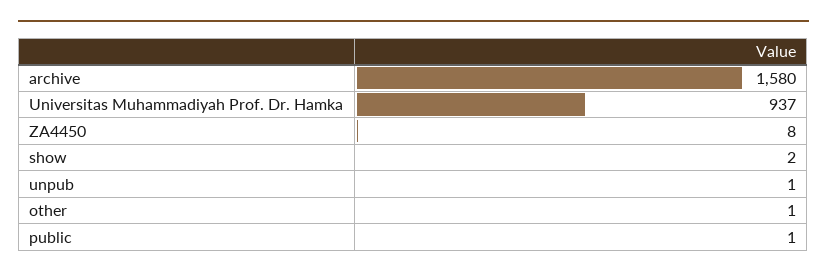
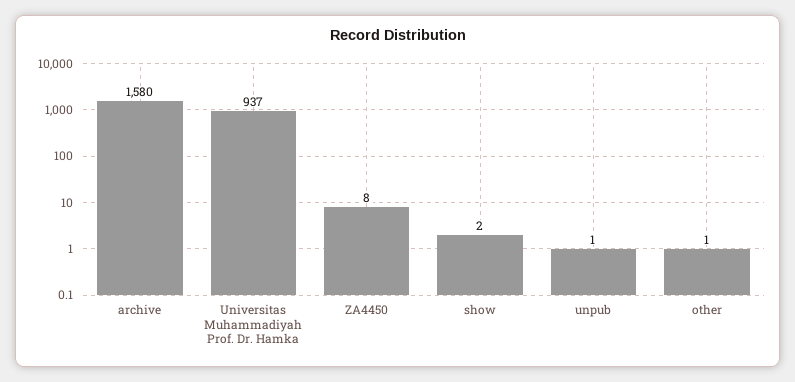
  {
    "archive": 1580,
    "Universitas Muhammadiyah Prof. Dr. Hamka": 937,
    "ZA4450": 8,
    "show": 2,
    "unpub": 1,
-   "other": 1,
+   "other": 1
-   "public": 1
  }

